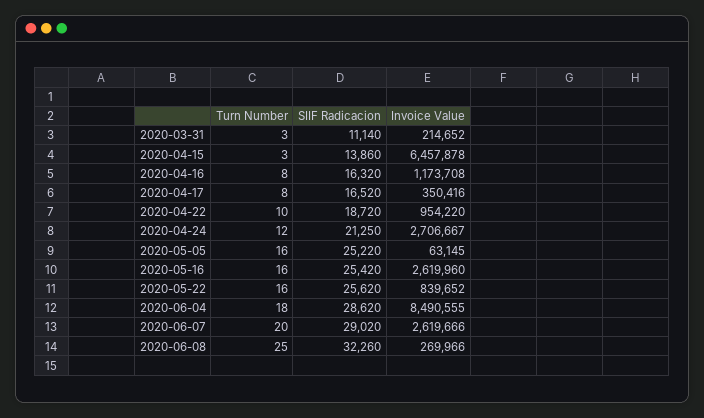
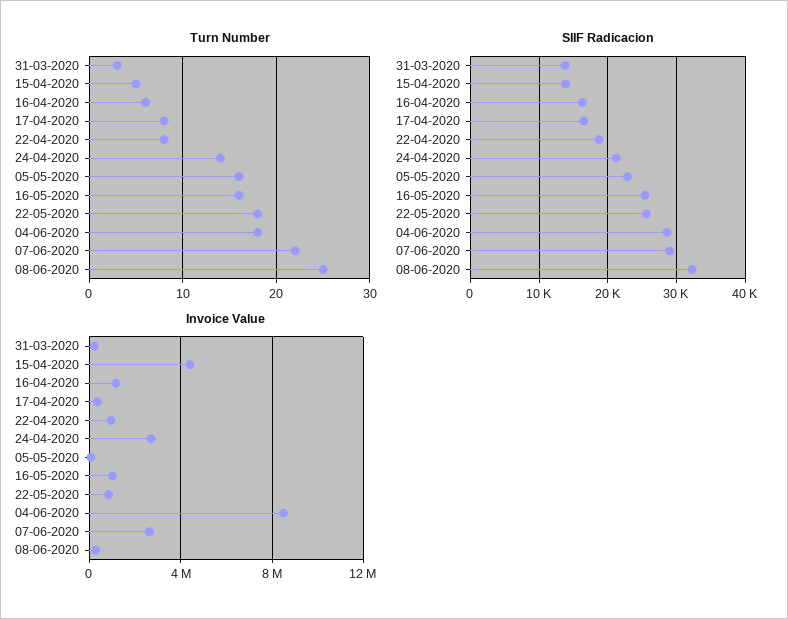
  {
    "Turn Number": {
      "2020-03-31": 3,
-     "2020-04-15": 3,
+     "2020-04-15": 5,
-     "2020-04-16": 8,
+     "2020-04-16": 6,
      "2020-04-17": 8,
-     "2020-04-22": 10,
+     "2020-04-22": 8,
-     "2020-04-24": 12,
+     "2020-04-24": 14,
      "2020-05-05": 16,
      "2020-05-16": 16,
-     "2020-05-22": 16,
+     "2020-05-22": 18,
      "2020-06-04": 18,
-     "2020-06-07": 20,
+     "2020-06-07": 22,
      "2020-06-08": 25
    },
    "SIIF Radicacion": {
-     "2020-03-31": 11140,
+     "2020-03-31": 14000,
      "2020-04-15": 13860,
      "2020-04-16": 16320,
      "2020-04-17": 16520,
      "2020-04-22": 18720,
      "2020-04-24": 21250,
-     "2020-05-05": 25220,
+     "2020-05-05": 23000,
      "2020-05-16": 25420,
      "2020-05-22": 25620,
      "2020-06-04": 28620,
      "2020-06-07": 29020,
      "2020-06-08": 32260
    },
    "Invoice Value": {
      "2020-03-31": 214652,
-     "2020-04-15": 6457878,
+     "2020-04-15": 4500000,
      "2020-04-16": 1173708,
      "2020-04-17": 350416,
      "2020-04-22": 954220,
      "2020-04-24": 2706667,
      "2020-05-05": 63145,
-     "2020-05-16": 2619960,
+     "2020-05-16": 1000000,
      "2020-05-22": 839652,
      "2020-06-04": 8490555,
      "2020-06-07": 2619666,
      "2020-06-08": 269966
    }
  }

